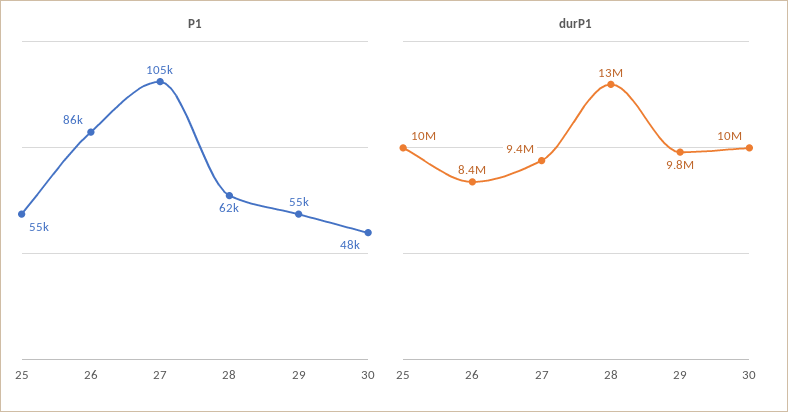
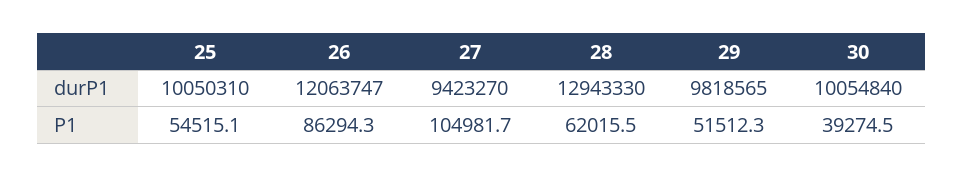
  {
    "P1": {
      "25": 54515.1,
      "26": 86294.3,
      "27": 104981.7,
      "28": 62015.5,
-     "29": 55000,
+     "29": 51512.3,
-     "30": 48000
+     "30": 39274.5
    },
    "durP1": {
      "25": 10050310,
-     "26": 8400000,
+     "26": 12063747,
      "27": 9423270,
      "28": 12943330,
      "29": 9818565,
      "30": 10054840
    }
  }

